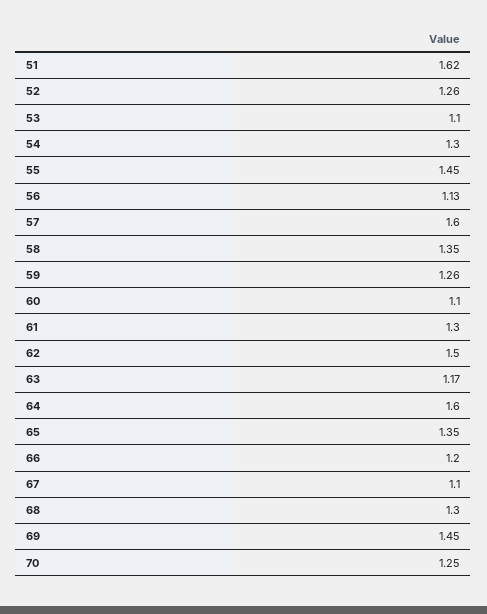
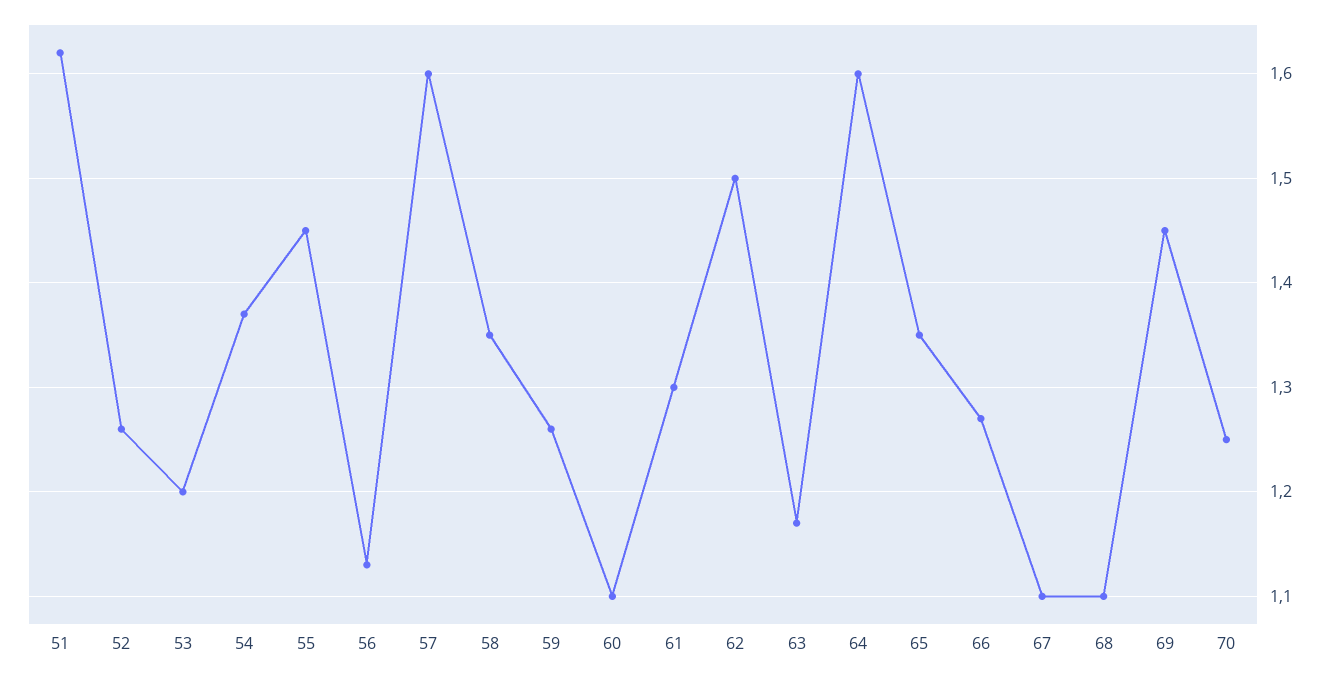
  {
    "51": 1.62,
    "52": 1.26,
-   "53": 1.1,
+   "53": 1.2,
-   "54": 1.3,
+   "54": 1.37,
    "55": 1.45,
    "56": 1.13,
    "57": 1.6,
    "58": 1.35,
    "59": 1.26,
    "60": 1.1,
    "61": 1.3,
    "62": 1.5,
    "63": 1.17,
    "64": 1.6,
    "65": 1.35,
-   "66": 1.2,
+   "66": 1.27,
    "67": 1.1,
-   "68": 1.3,
+   "68": 1.1,
    "69": 1.45,
    "70": 1.25
  }

